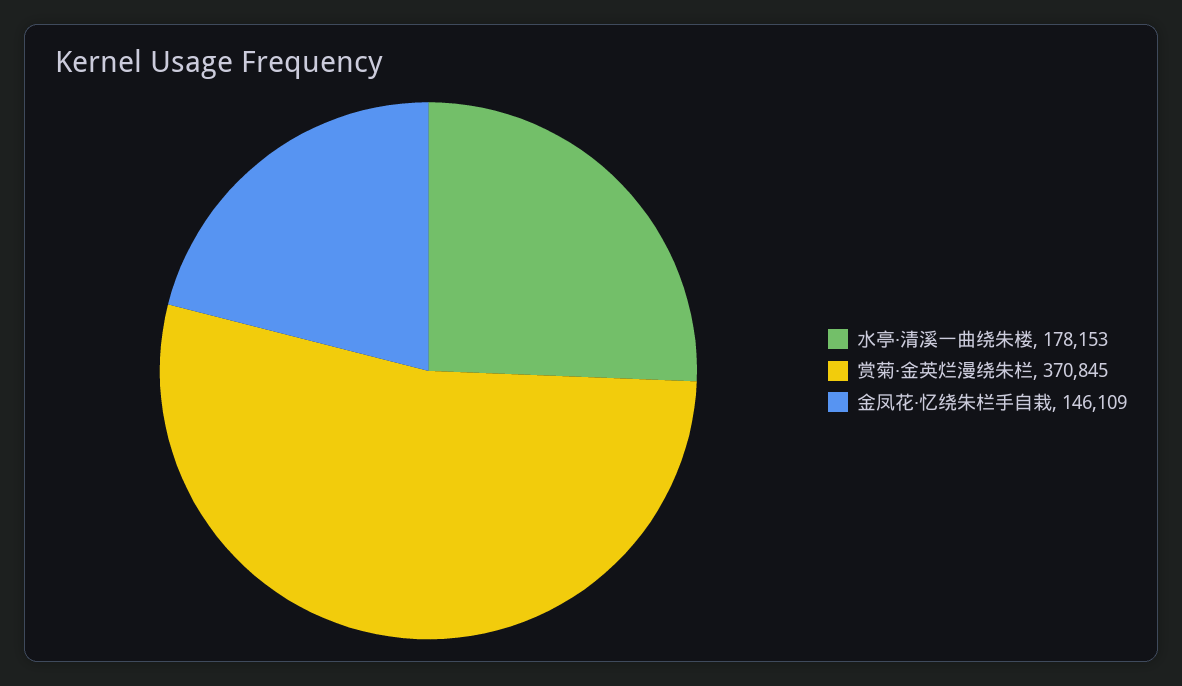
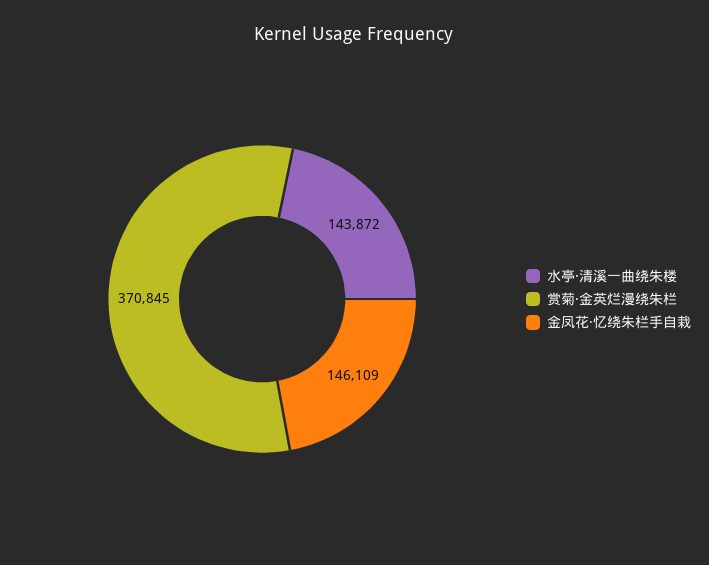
  {
-   "水亭·清溪一曲绕朱楼": 178153,
+   "水亭·清溪一曲绕朱楼": 143872,
    "赏菊·金英烂漫绕朱栏": 370845,
    "金凤花·忆绕朱栏手自栽": 146109
  }

